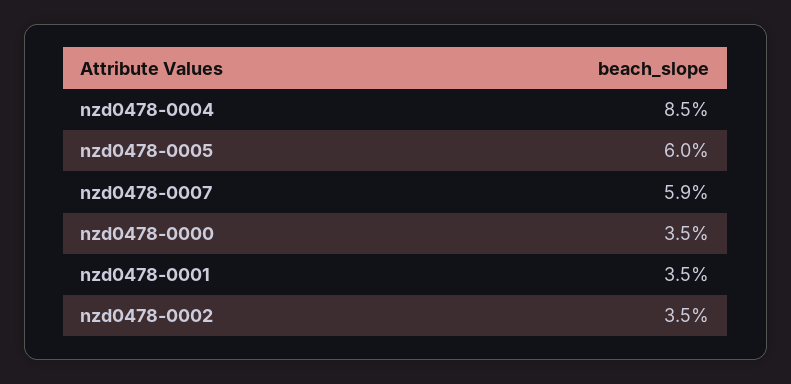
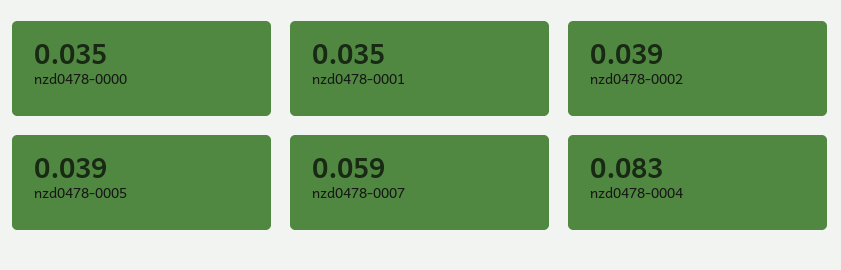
  {
-   "nzd0478-0004": 0.085,
+   "nzd0478-0004": 0.083,
-   "nzd0478-0005": 0.06,
+   "nzd0478-0005": 0.039,
    "nzd0478-0007": 0.059,
    "nzd0478-0000": 0.035,
    "nzd0478-0001": 0.035,
-   "nzd0478-0002": 0.035
+   "nzd0478-0002": 0.039
  }

